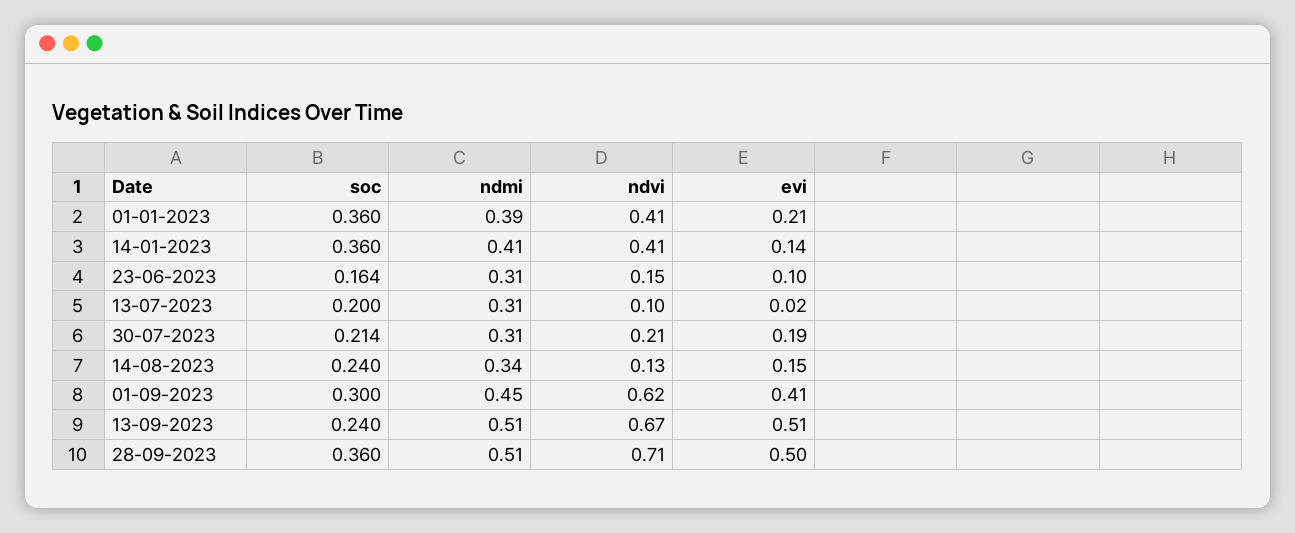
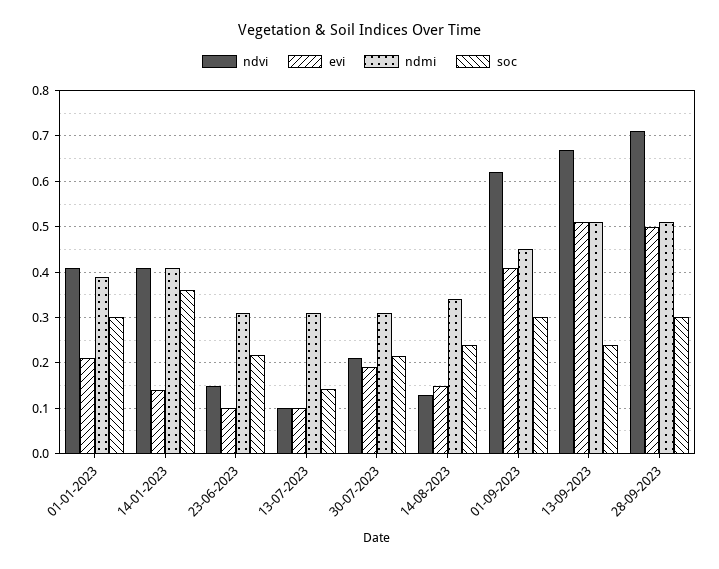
  {
    "soc": {
-     "01-01-2023": 0.36,
+     "01-01-2023": 0.3,
      "14-01-2023": 0.36,
-     "23-06-2023": 0.164,
+     "23-06-2023": 0.22,
-     "13-07-2023": 0.2,
+     "13-07-2023": 0.14,
      "30-07-2023": 0.214,
      "14-08-2023": 0.24,
      "01-09-2023": 0.3,
      "13-09-2023": 0.24,
-     "28-09-2023": 0.36
+     "28-09-2023": 0.3
    },
    "ndmi": {
      "01-01-2023": 0.39,
      "14-01-2023": 0.41,
      "23-06-2023": 0.31,
      "13-07-2023": 0.31,
      "30-07-2023": 0.31,
      "14-08-2023": 0.34,
      "01-09-2023": 0.45,
      "13-09-2023": 0.51,
      "28-09-2023": 0.51
    },
    "ndvi": {
      "01-01-2023": 0.41,
      "14-01-2023": 0.41,
      "23-06-2023": 0.15,
      "13-07-2023": 0.1,
      "30-07-2023": 0.21,
      "14-08-2023": 0.13,
      "01-09-2023": 0.62,
      "13-09-2023": 0.67,
      "28-09-2023": 0.71
    },
    "evi": {
      "01-01-2023": 0.21,
      "14-01-2023": 0.14,
      "23-06-2023": 0.1,
-     "13-07-2023": 0.02,
+     "13-07-2023": 0.1,
      "30-07-2023": 0.19,
      "14-08-2023": 0.15,
      "01-09-2023": 0.41,
      "13-09-2023": 0.51,
      "28-09-2023": 0.5
    }
  }

